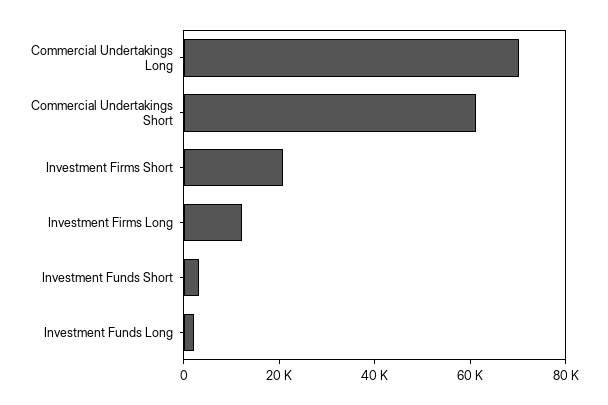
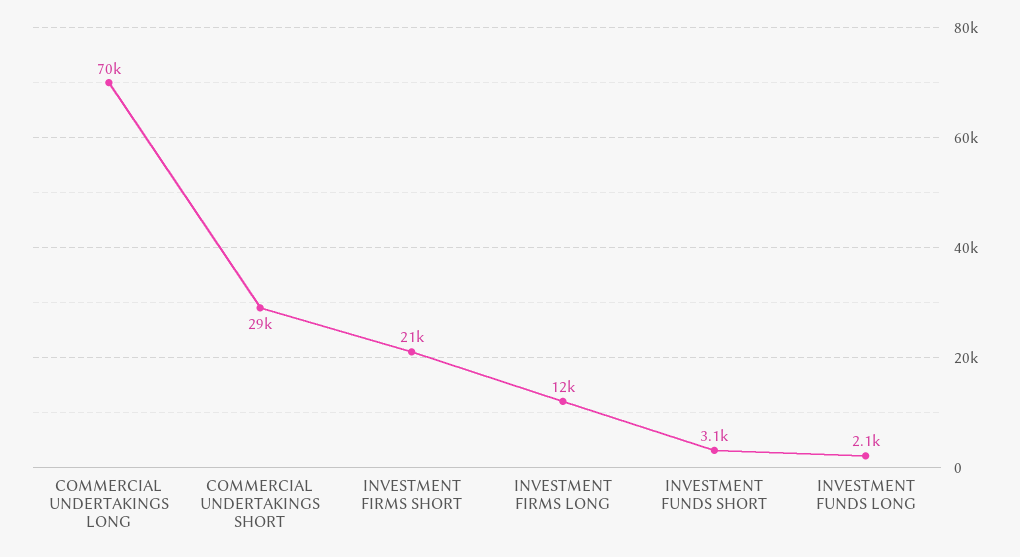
  {
    "Commercial Undertakings Long": 70000,
-   "Commercial Undertakings Short": 60000,
+   "Commercial Undertakings Short": 29000,
    "Investment Firms Short": 21000,
    "Investment Firms Long": 12000,
    "Investment Funds Short": 3100,
    "Investment Funds Long": 2100
  }

